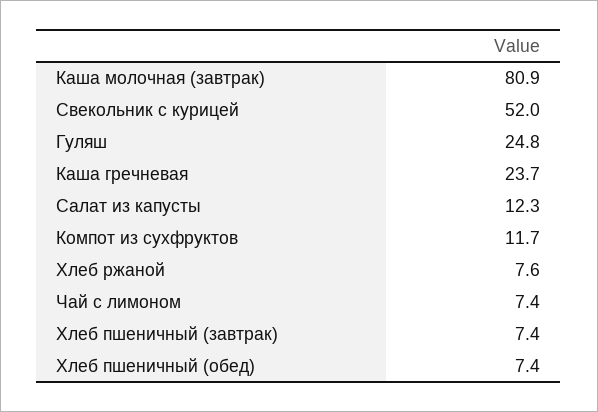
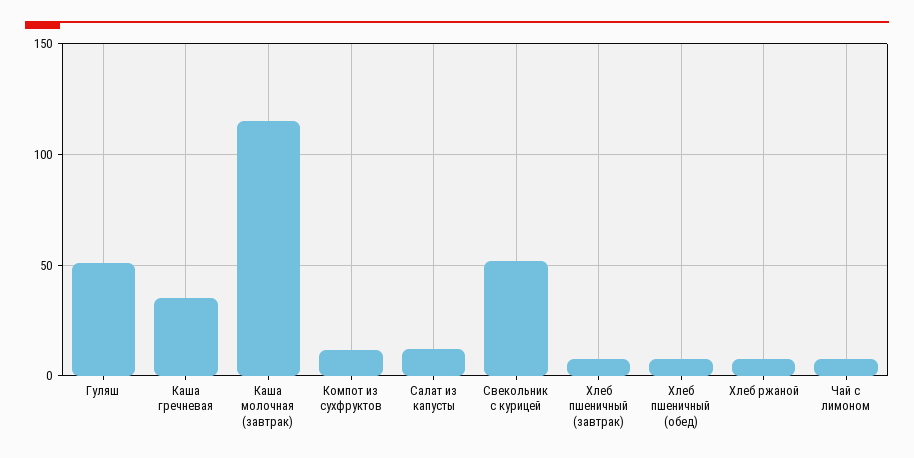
  {
-   "Каша молочная (завтрак)": 80.9,
+   "Каша молочная (завтрак)": 115,
    "Свекольник с курицей": 52,
-   "Гуляш": 24.8,
+   "Гуляш": 50,
-   "Каша гречневая": 23.7,
+   "Каша гречневая": 35,
    "Салат из капусты": 12.3,
    "Компот из сухфруктов": 11.7,
    "Хлеб ржаной": 7.6,
    "Чай с лимоном": 7.4,
    "Хлеб пшеничный (завтрак)": 7.4,
    "Хлеб пшеничный (обед)": 7.4
  }

